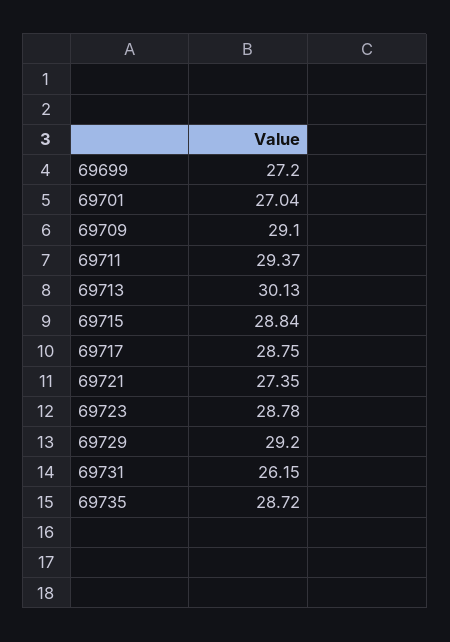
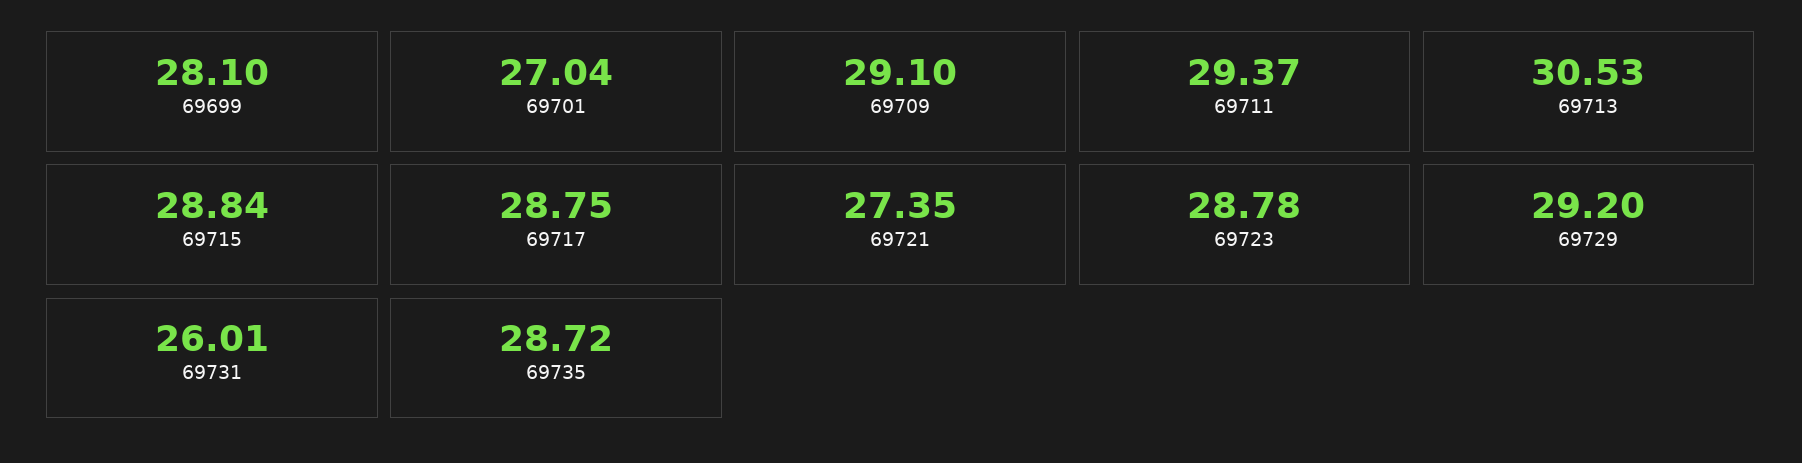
  {
-   "69699": 27.2,
+   "69699": 28.1,
    "69701": 27.04,
    "69709": 29.1,
    "69711": 29.37,
-   "69713": 30.13,
+   "69713": 30.53,
    "69715": 28.84,
    "69717": 28.75,
    "69721": 27.35,
    "69723": 28.78,
    "69729": 29.2,
-   "69731": 26.15,
+   "69731": 26.01,
    "69735": 28.72
  }

